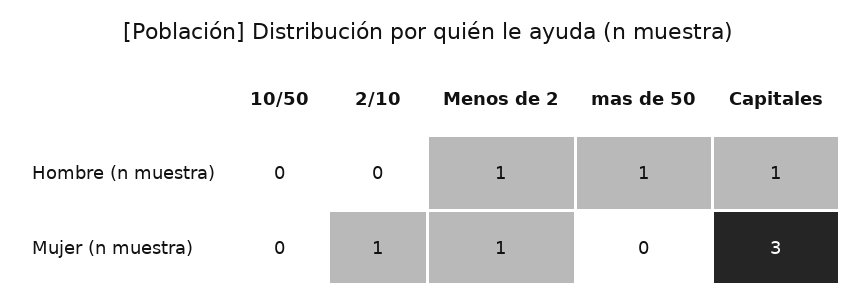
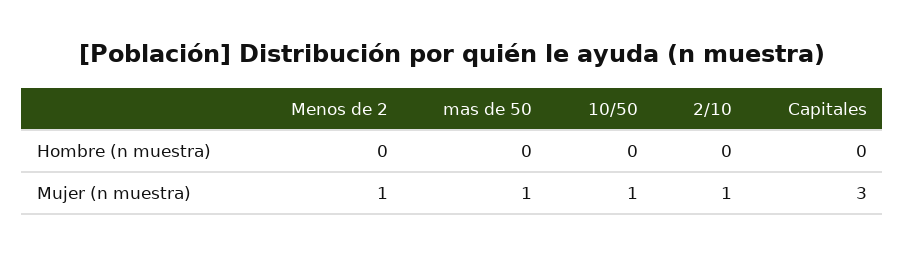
  {
    "10/50": {
      "Hombre (n muestra)": 0,
-     "Mujer (n muestra)": 0
+     "Mujer (n muestra)": 1
    },
    "2/10": {
      "Hombre (n muestra)": 0,
      "Mujer (n muestra)": 1
    },
    "Menos de 2": {
-     "Hombre (n muestra)": 1,
+     "Hombre (n muestra)": 0,
      "Mujer (n muestra)": 1
    },
    "mas de 50": {
-     "Hombre (n muestra)": 1,
+     "Hombre (n muestra)": 0,
-     "Mujer (n muestra)": 0
+     "Mujer (n muestra)": 1
    },
    "Capitales": {
-     "Hombre (n muestra)": 1,
+     "Hombre (n muestra)": 0,
      "Mujer (n muestra)": 3
    }
  }

